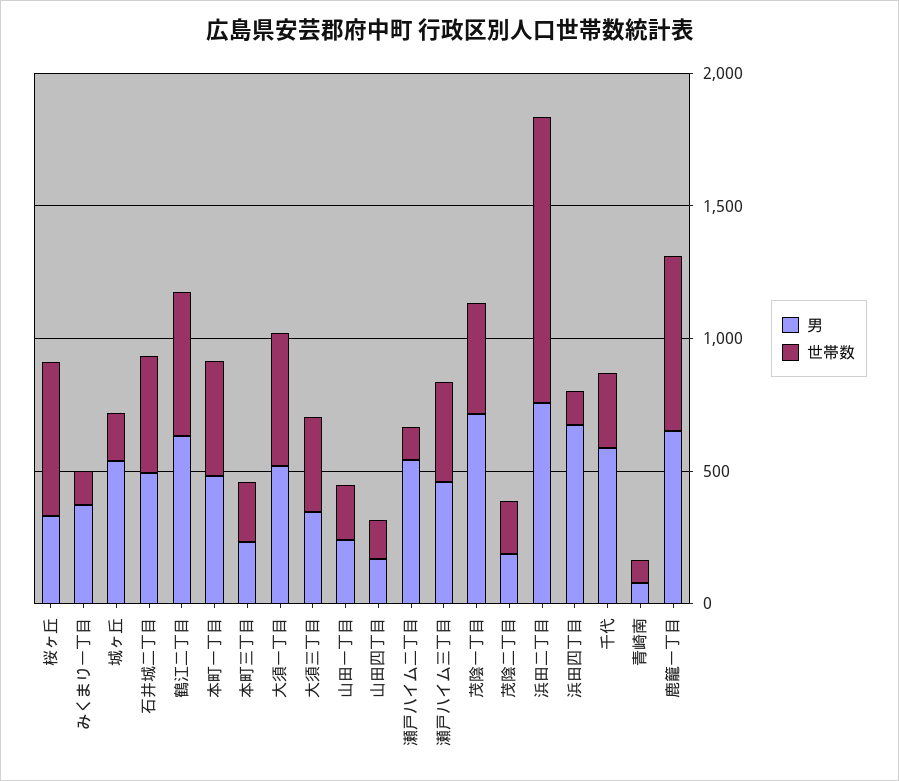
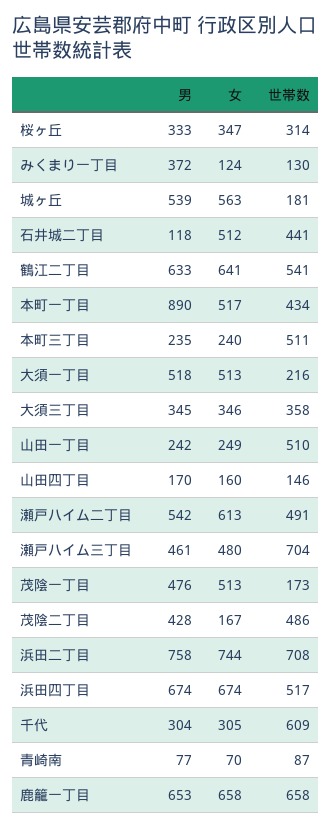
  {
    "男": {
      "桜ヶ丘": 333,
      "みくまり一丁目": 372,
      "城ヶ丘": 539,
-     "石井城二丁目": 500,
+     "石井城二丁目": 118,
      "鶴江二丁目": 633,
-     "本町一丁目": 500,
+     "本町一丁目": 890,
      "本町三丁目": 235,
      "大須一丁目": 518,
      "大須三丁目": 345,
      "山田一丁目": 242,
      "山田四丁目": 170,
      "瀬戸ハイム二丁目": 542,
      "瀬戸ハイム三丁目": 461,
-     "茂陰一丁目": 700,
+     "茂陰一丁目": 476,
-     "茂陰二丁目": 200,
+     "茂陰二丁目": 428,
      "浜田二丁目": 758,
      "浜田四丁目": 674,
-     "千代": 600,
+     "千代": 304,
      "青崎南": 77,
      "鹿籠一丁目": 653
    },
    "世帯数": {
-     "桜ヶ丘": 600,
+     "桜ヶ丘": 314,
      "みくまり一丁目": 130,
      "城ヶ丘": 181,
      "石井城二丁目": 441,
      "鶴江二丁目": 541,
      "本町一丁目": 434,
-     "本町三丁目": 200,
+     "本町三丁目": 511,
-     "大須一丁目": 500,
+     "大須一丁目": 216,
      "大須三丁目": 358,
-     "山田一丁目": 200,
+     "山田一丁目": 510,
      "山田四丁目": 146,
-     "瀬戸ハイム二丁目": 100,
+     "瀬戸ハイム二丁目": 491,
-     "瀬戸ハイム三丁目": 400,
+     "瀬戸ハイム三丁目": 704,
-     "茂陰一丁目": 400,
+     "茂陰一丁目": 173,
-     "茂陰二丁目": 200,
+     "茂陰二丁目": 486,
-     "浜田二丁目": 1100,
+     "浜田二丁目": 708,
-     "浜田四丁目": 100,
+     "浜田四丁目": 517,
-     "千代": 300,
+     "千代": 609,
      "青崎南": 87,
      "鹿籠一丁目": 658
-   }
+   },
+   "女": {
+     "桜ヶ丘": 347,
+     "みくまり一丁目": 124,
+     "城ヶ丘": 563,
+     "石井城二丁目": 512,
+     "鶴江二丁目": 641,
+     "本町一丁目": 517,
+     "本町三丁目": 240,
+     "大須一丁目": 513,
+     "大須三丁目": 346,
+     "山田一丁目": 249,
+     "山田四丁目": 160,
+     "瀬戸ハイム二丁目": 613,
+     "瀬戸ハイム三丁目": 480,
+     "茂陰一丁目": 513,
+     "茂陰二丁目": 167,
+     "浜田二丁目": 744,
+     "浜田四丁目": 674,
+     "千代": 305,
+     "青崎南": 70,
+     "鹿籠一丁目": 658
+   }
  }

